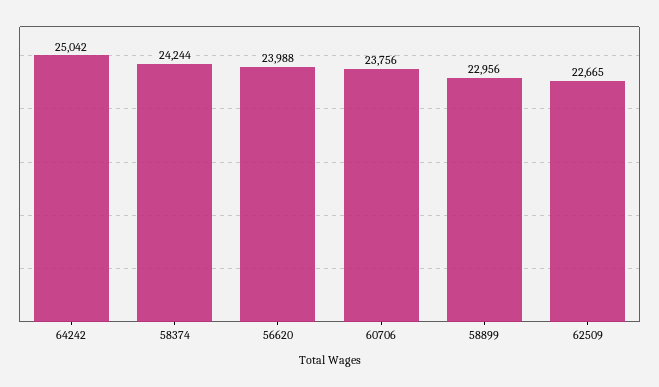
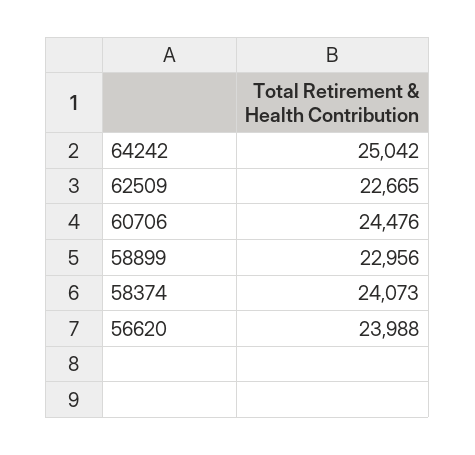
  {
    "64242": 25042,
-   "58374": 24244,
+   "58374": 24073,
    "56620": 23988,
-   "60706": 23756,
+   "60706": 24476,
    "58899": 22956,
    "62509": 22665
  }

